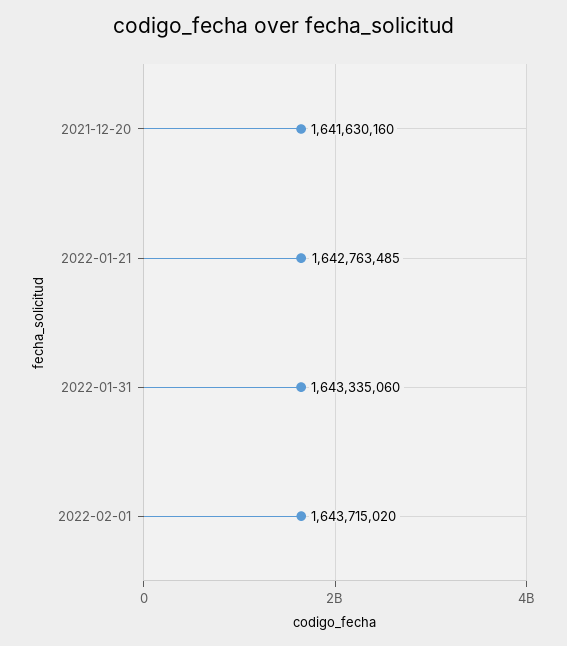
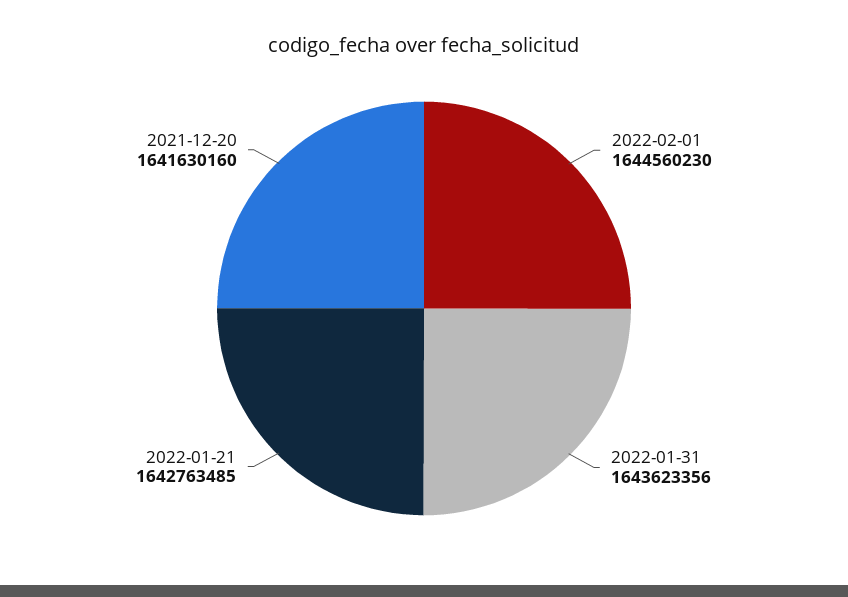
  {
    "2021-12-20": 1641630160,
    "2022-01-21": 1642763485,
-   "2022-01-31": 1643335060,
+   "2022-01-31": 1643623356,
-   "2022-02-01": 1643715020
+   "2022-02-01": 1644560230
  }

